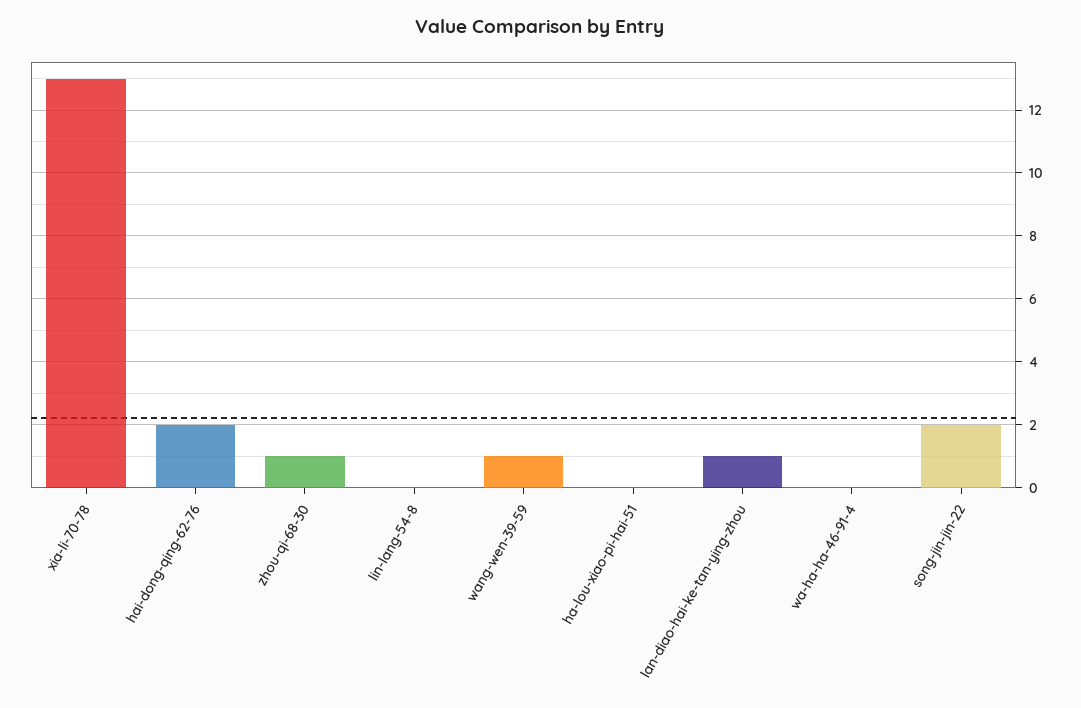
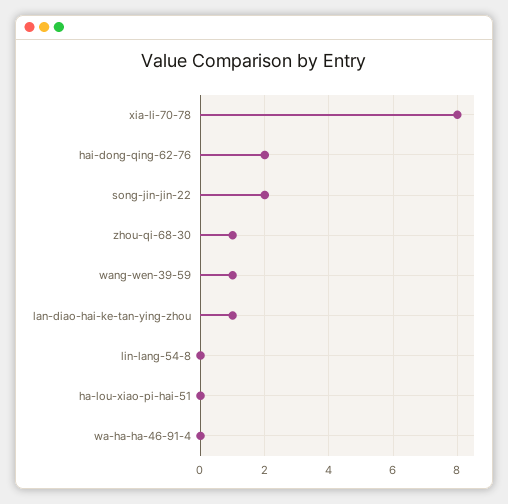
  {
-   "xia-li-70-78": 13,
+   "xia-li-70-78": 8,
    "hai-dong-qing-62-76": 2,
    "zhou-qi-68-30": 1,
    "lin-lang-54-8": 0,
    "wang-wen-39-59": 1,
    "ha-lou-xiao-pi-hai-51": 0,
    "lan-diao-hai-ke-tan-ying-zhou": 1,
    "wa-ha-ha-46-91-4": 0,
    "song-jin-jin-22": 2
  }

